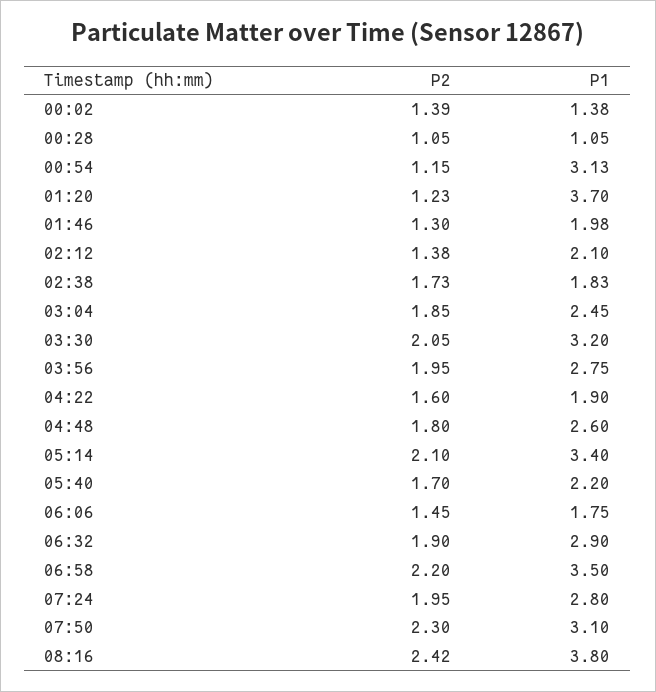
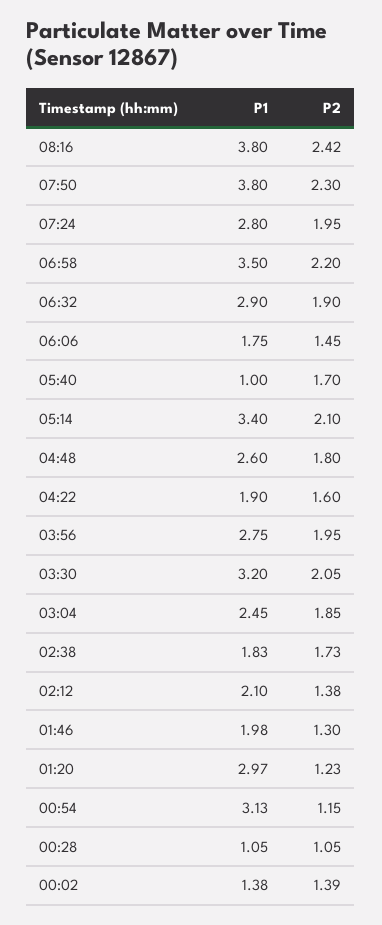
  {
    "P2": {
      "00:02": 1.39,
      "00:28": 1.05,
      "00:54": 1.15,
      "01:20": 1.23,
      "01:46": 1.3,
      "02:12": 1.38,
      "02:38": 1.73,
      "03:04": 1.85,
      "03:30": 2.05,
      "03:56": 1.95,
      "04:22": 1.6,
      "04:48": 1.8,
      "05:14": 2.1,
      "05:40": 1.7,
      "06:06": 1.45,
      "06:32": 1.9,
      "06:58": 2.2,
      "07:24": 1.95,
      "07:50": 2.3,
      "08:16": 2.42
    },
    "P1": {
      "00:02": 1.38,
      "00:28": 1.05,
      "00:54": 3.13,
-     "01:20": 3.7,
+     "01:20": 2.97,
      "01:46": 1.98,
      "02:12": 2.1,
      "02:38": 1.83,
      "03:04": 2.45,
      "03:30": 3.2,
      "03:56": 2.75,
      "04:22": 1.9,
      "04:48": 2.6,
      "05:14": 3.4,
-     "05:40": 2.2,
+     "05:40": 1,
      "06:06": 1.75,
      "06:32": 2.9,
      "06:58": 3.5,
      "07:24": 2.8,
-     "07:50": 3.1,
+     "07:50": 3.8,
      "08:16": 3.8
    }
  }

